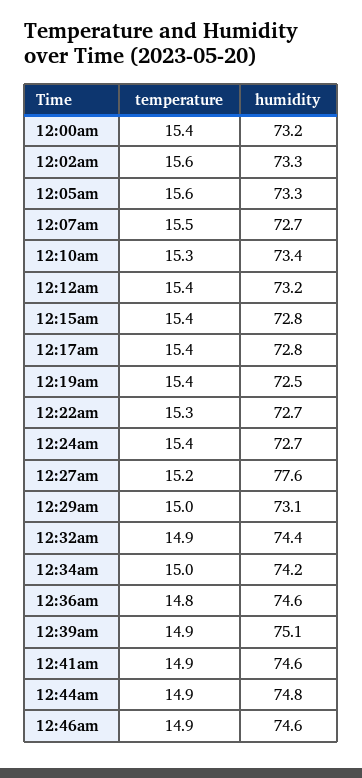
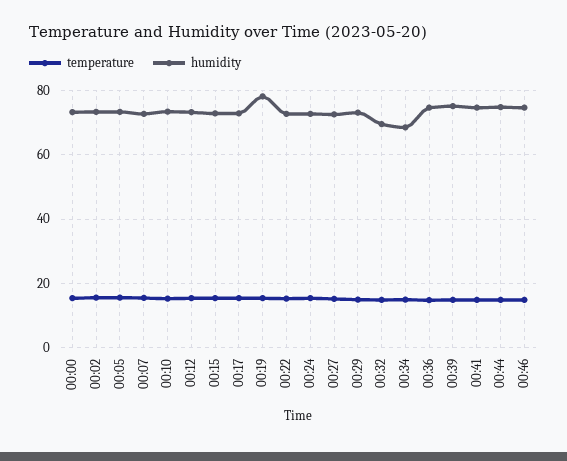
  {
    "temperature": {
      "12:00am": 15.4,
      "12:02am": 15.6,
      "12:05am": 15.6,
      "12:07am": 15.5,
      "12:10am": 15.3,
      "12:12am": 15.4,
      "12:15am": 15.4,
      "12:17am": 15.4,
      "12:19am": 15.4,
      "12:22am": 15.3,
      "12:24am": 15.4,
      "12:27am": 15.2,
      "12:29am": 15,
      "12:32am": 14.9,
      "12:34am": 15,
      "12:36am": 14.8,
      "12:39am": 14.9,
      "12:41am": 14.9,
      "12:44am": 14.9,
      "12:46am": 14.9
    },
    "humidity": {
      "12:00am": 73.2,
      "12:02am": 73.3,
      "12:05am": 73.3,
      "12:07am": 72.7,
      "12:10am": 73.4,
      "12:12am": 73.2,
      "12:15am": 72.8,
      "12:17am": 72.8,
-     "12:19am": 72.5,
+     "12:19am": 78,
      "12:22am": 72.7,
      "12:24am": 72.7,
-     "12:27am": 77.6,
+     "12:27am": 72,
      "12:29am": 73.1,
-     "12:32am": 74.4,
+     "12:32am": 70,
-     "12:34am": 74.2,
+     "12:34am": 68,
      "12:36am": 74.6,
      "12:39am": 75.1,
      "12:41am": 74.6,
      "12:44am": 74.8,
      "12:46am": 74.6
    }
  }

